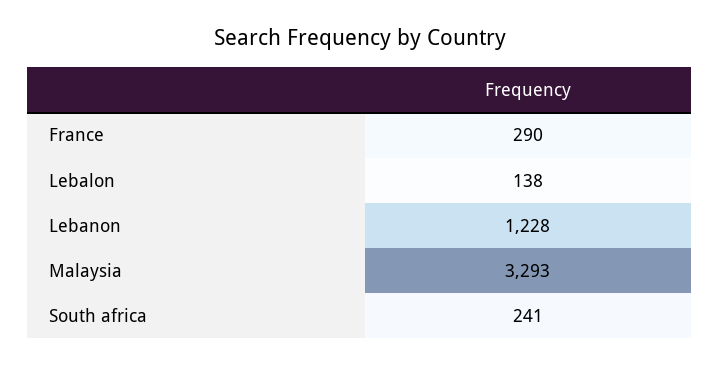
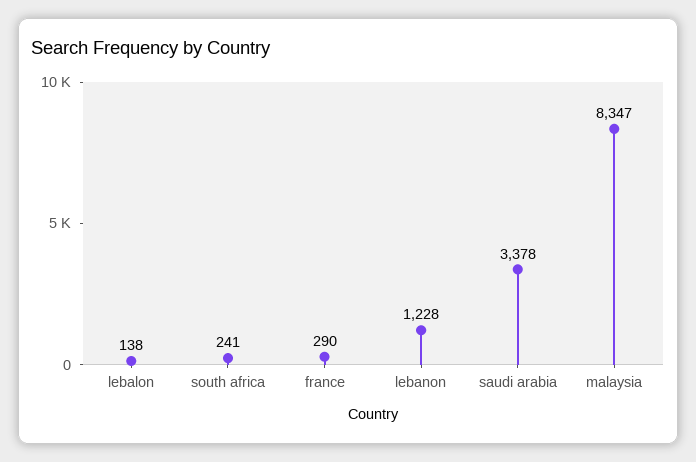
  {
    "France": 290,
    "Lebalon": 138,
    "Lebanon": 1228,
-   "Malaysia": 3293,
+   "Malaysia": 8347,
-   "South africa": 241
+   "South africa": 241,
+   "saudi arabia": 3378
  }

